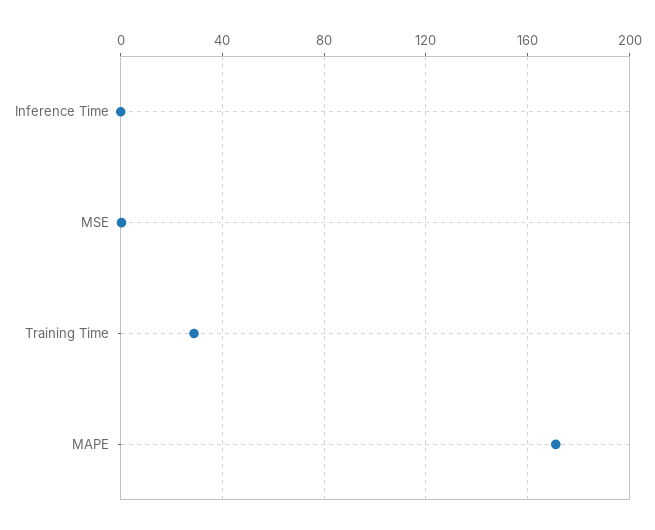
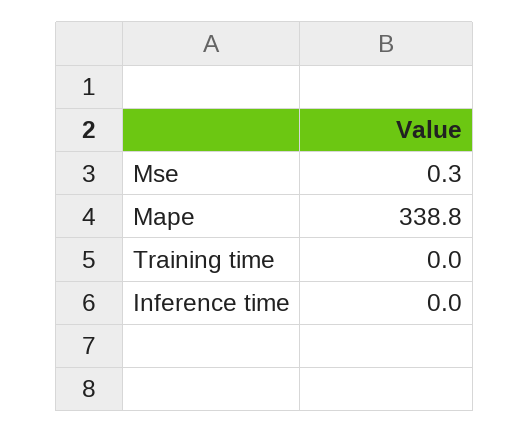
  {
    "Inference Time": 0,
    "MSE": 0.3,
-   "Training Time": 30,
+   "Training Time": 0,
-   "MAPE": 170
+   "MAPE": 338.8
  }

